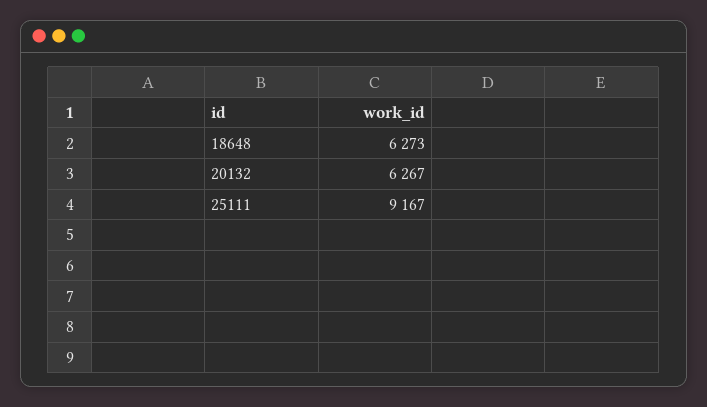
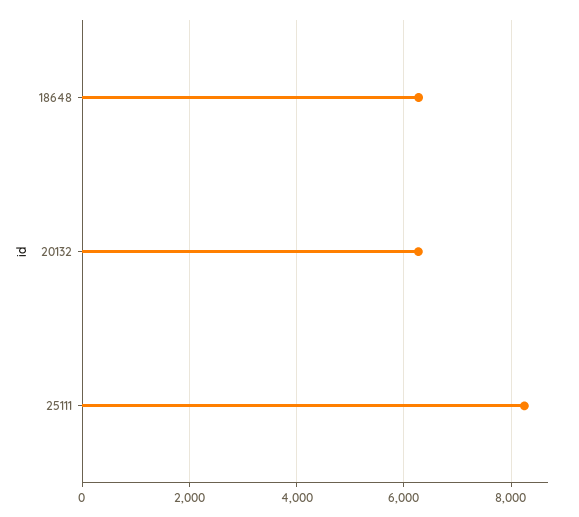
  {
    "18648": 6273,
    "20132": 6267,
-   "25111": 9167
+   "25111": 8200
  }

